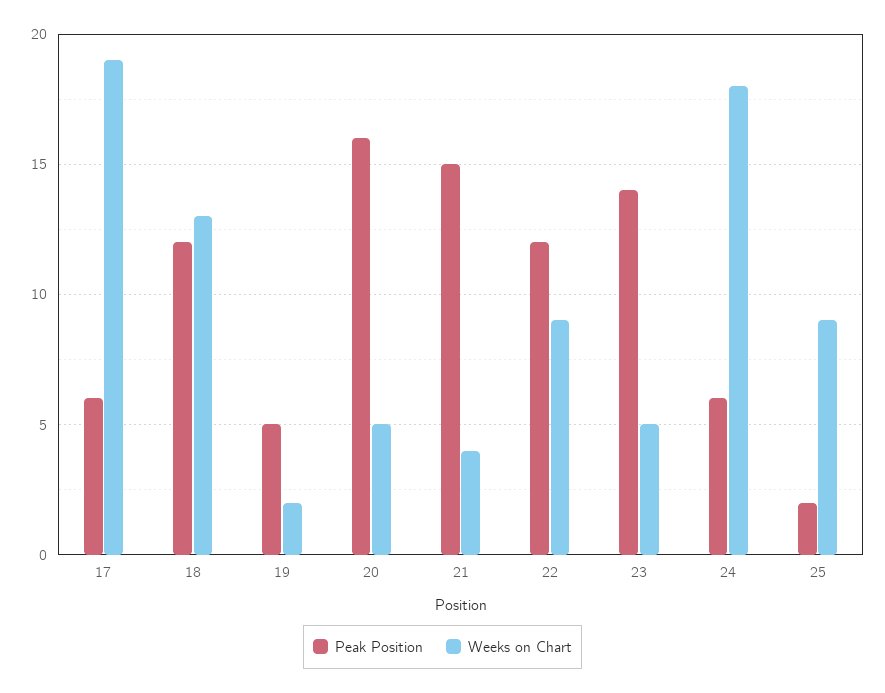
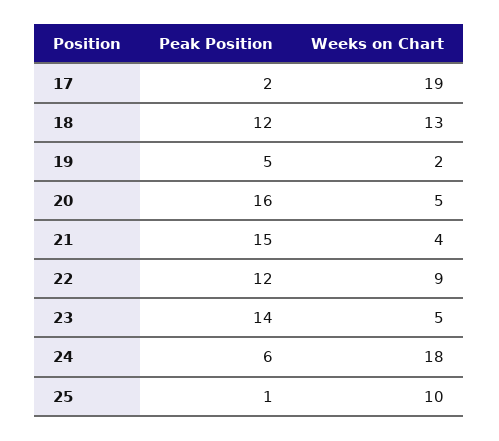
  {
    "Peak Position": {
-     "17": 6,
+     "17": 2,
      "18": 12,
      "19": 5,
      "20": 16,
      "21": 15,
      "22": 12,
      "23": 14,
      "24": 6,
-     "25": 2
+     "25": 1
    },
    "Weeks on Chart": {
      "17": 19,
      "18": 13,
      "19": 2,
      "20": 5,
      "21": 4,
      "22": 9,
      "23": 5,
      "24": 18,
-     "25": 9
+     "25": 10
    }
  }

